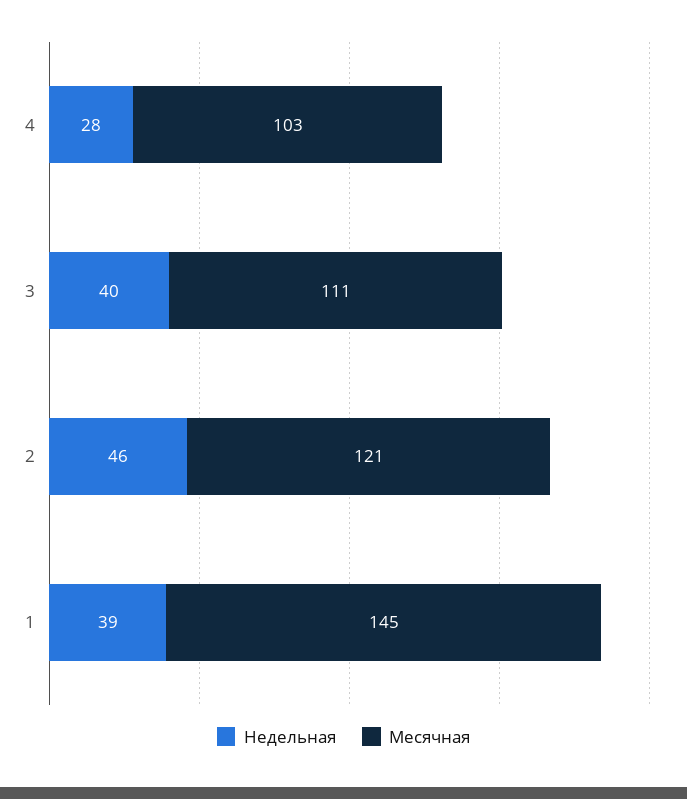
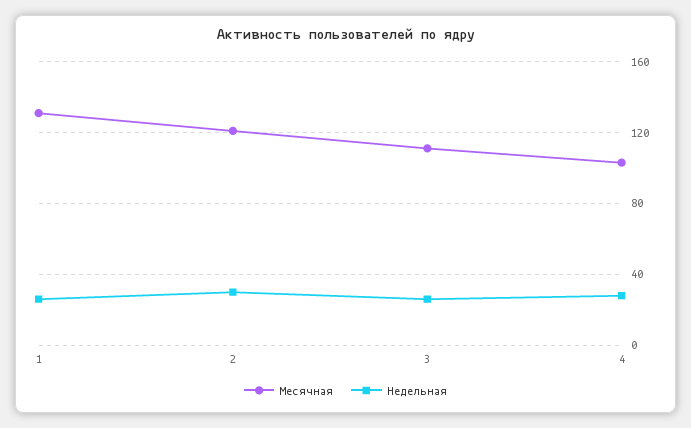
  {
    "Недельная": {
      "4": 28,
-     "3": 40,
+     "3": 25,
-     "2": 46,
+     "2": 30,
-     "1": 39
+     "1": 25
    },
    "Месячная": {
      "4": 103,
      "3": 111,
      "2": 121,
-     "1": 145
+     "1": 130
    }
  }

